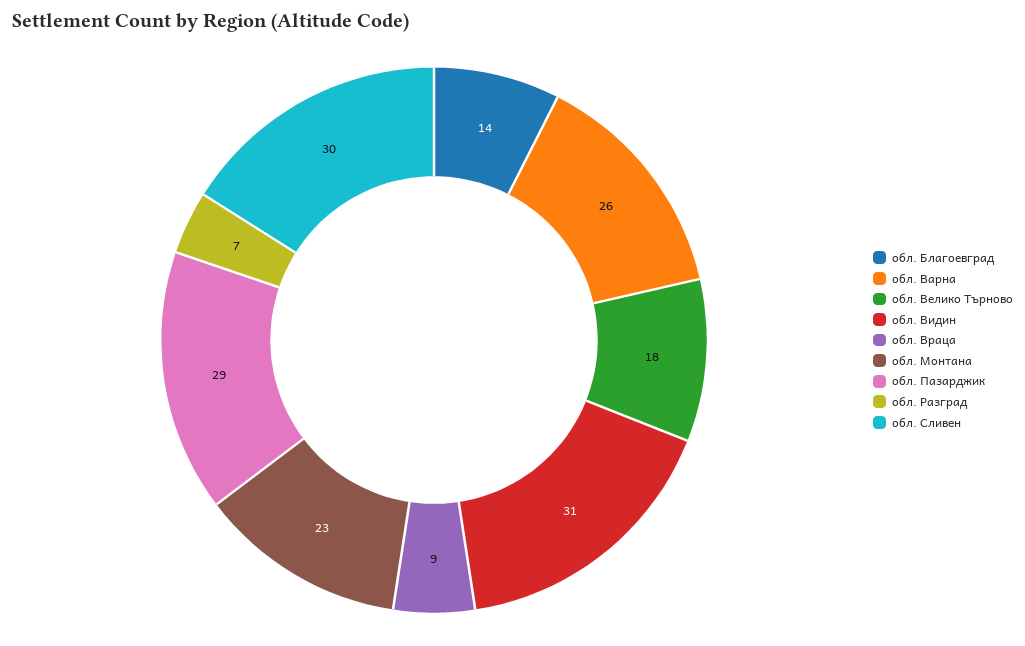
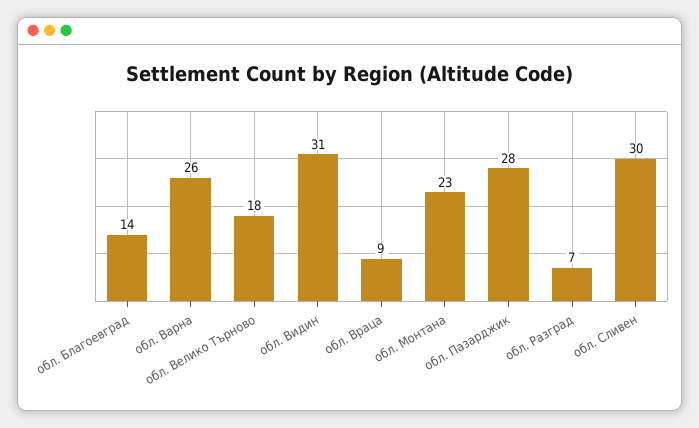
  {
    "обл. Благоевград": 14,
    "обл. Варна": 26,
    "обл. Велико Търново": 18,
    "обл. Видин": 31,
    "обл. Враца": 9,
    "обл. Монтана": 23,
-   "обл. Пазарджик": 29,
+   "обл. Пазарджик": 28,
    "обл. Разград": 7,
    "обл. Сливен": 30
  }

